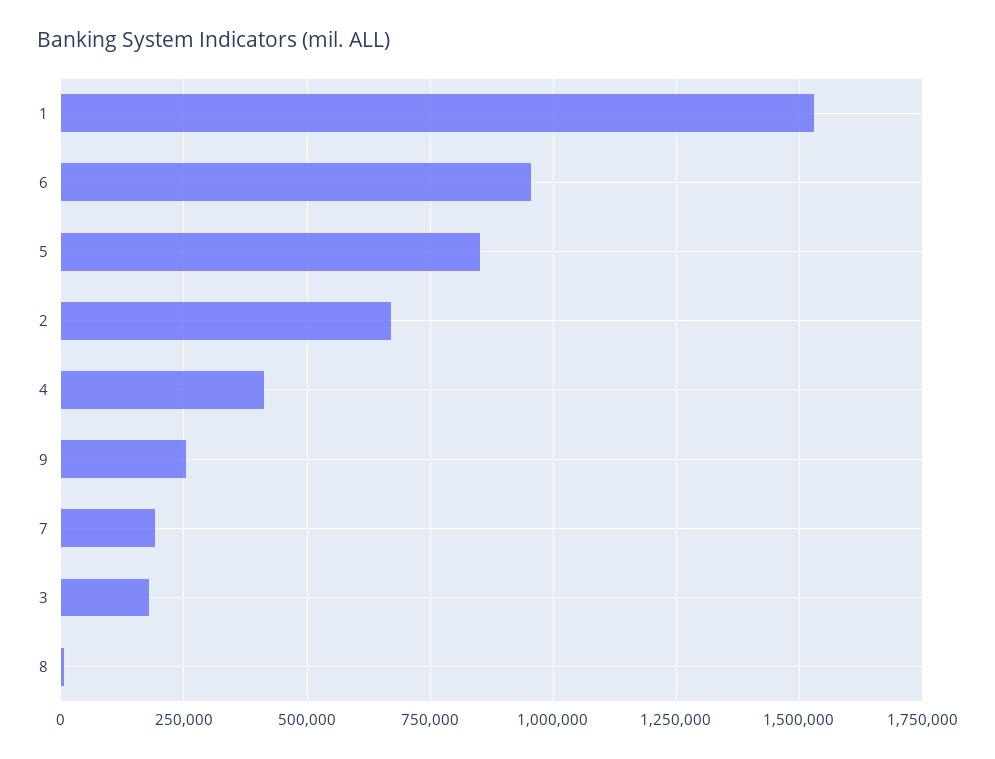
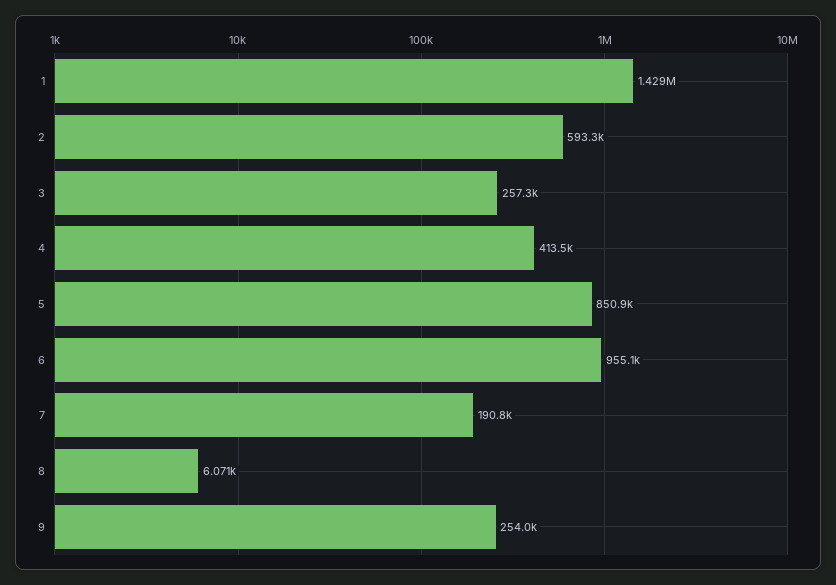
  {
-   "1": 1525000,
+   "1": 1429000,
    "6": 955100,
    "5": 850900,
-   "2": 675000,
+   "2": 593300,
    "4": 413500,
    "9": 254000,
    "7": 190800,
-   "3": 175000,
+   "3": 257300,
    "8": 6071
  }

